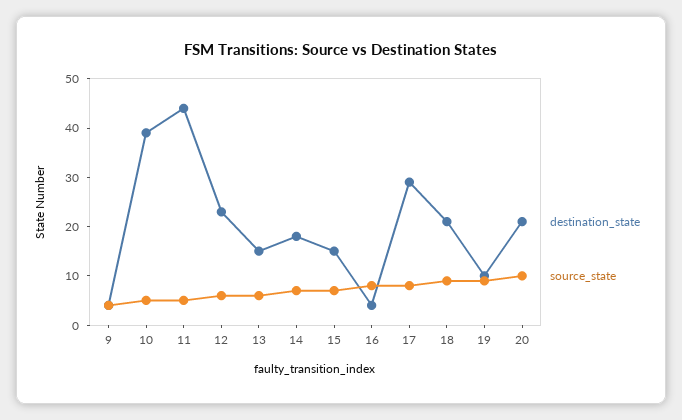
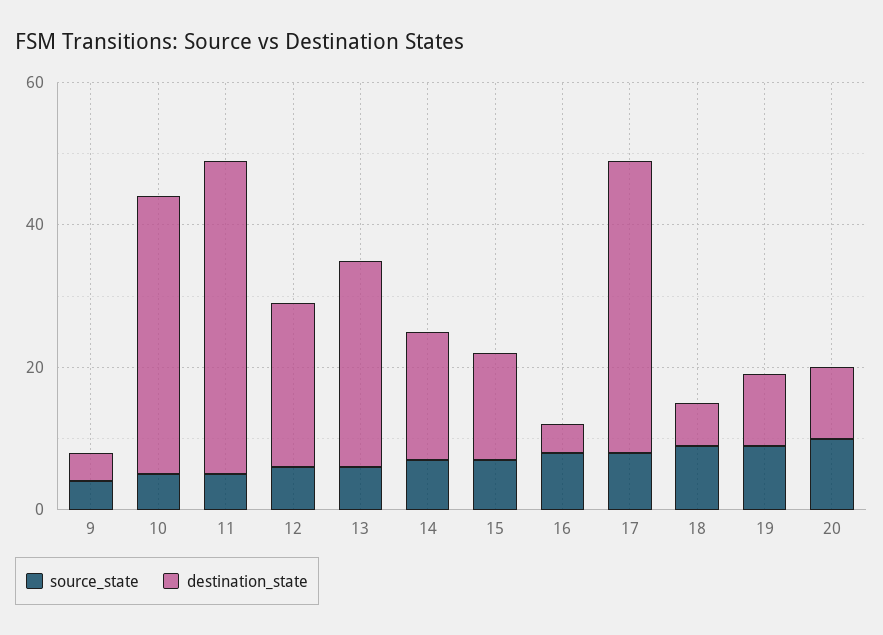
  {
    "destination_state": {
      "9": 5,
      "10": 40,
      "11": 45,
      "12": 25,
-     "13": 15,
+     "13": 30,
      "14": 20,
      "15": 15,
      "16": 5,
-     "17": 30,
+     "17": 40,
-     "18": 20,
+     "18": 5,
      "19": 10,
-     "20": 20
+     "20": 10
    },
    "source_state": {
      "9": 5,
      "10": 5,
      "11": 5,
      "12": 5,
      "13": 5,
      "14": 5,
      "15": 5,
      "16": 10,
      "17": 10,
      "18": 10,
      "19": 10,
      "20": 10
    }
  }

